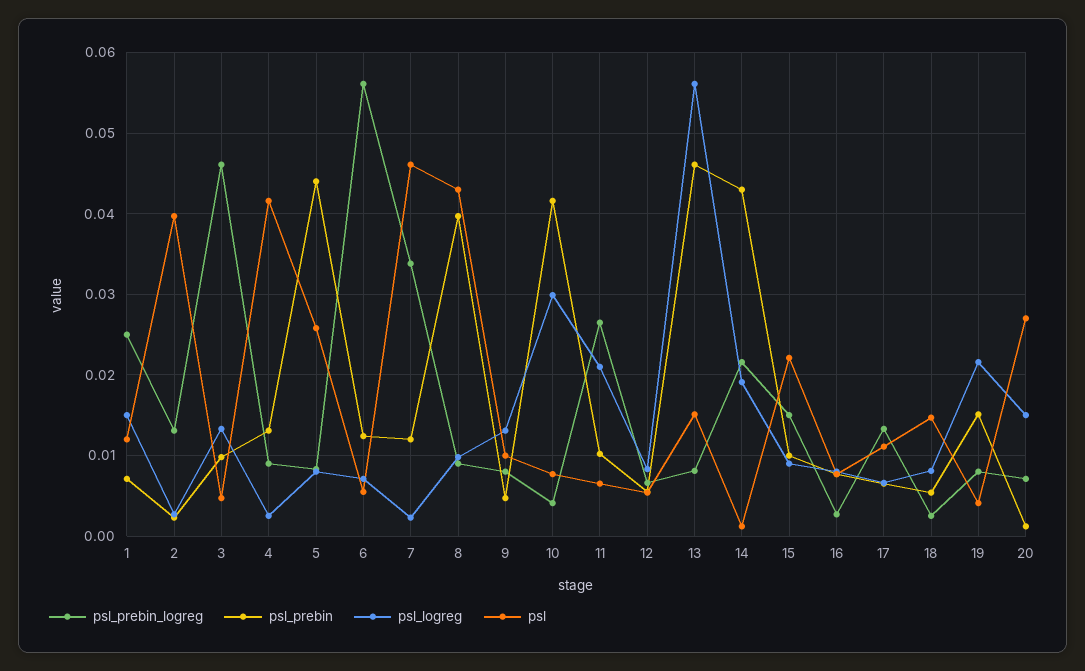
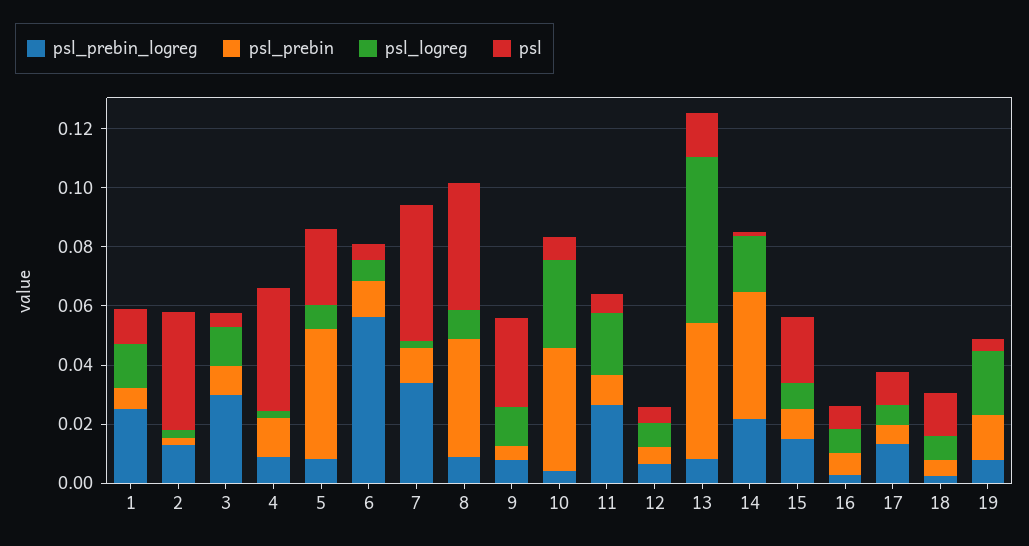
  {
    "psl_prebin_logreg": {
      "1": 0.025,
      "2": 0.013,
-     "3": 0.046,
+     "3": 0.03,
      "4": 0.009,
      "5": 0.008,
      "6": 0.056,
      "7": 0.034,
      "8": 0.009,
      "9": 0.008,
      "10": 0.004,
      "11": 0.027,
      "12": 0.007,
      "13": 0.008,
      "14": 0.022,
      "15": 0.015,
      "16": 0.003,
      "17": 0.013,
      "18": 0.003,
-     "19": 0.008,
+     "19": 0.008
-     "20": 0.007
    },
    "psl_prebin": {
      "1": 0.007,
      "2": 0.002,
      "3": 0.01,
      "4": 0.013,
      "5": 0.044,
      "6": 0.012,
      "7": 0.012,
      "8": 0.04,
      "9": 0.005,
      "10": 0.042,
      "11": 0.01,
      "12": 0.006,
      "13": 0.046,
      "14": 0.043,
      "15": 0.01,
      "16": 0.008,
      "17": 0.007,
      "18": 0.005,
-     "19": 0.015,
+     "19": 0.015
-     "20": 0.001
    },
    "psl_logreg": {
      "1": 0.015,
      "2": 0.003,
      "3": 0.013,
      "4": 0.003,
      "5": 0.008,
      "6": 0.007,
      "7": 0.002,
      "8": 0.01,
      "9": 0.013,
      "10": 0.03,
      "11": 0.021,
      "12": 0.008,
      "13": 0.056,
      "14": 0.019,
      "15": 0.009,
      "16": 0.008,
      "17": 0.007,
      "18": 0.008,
-     "19": 0.022,
+     "19": 0.022
-     "20": 0.015
    },
    "psl": {
      "1": 0.012,
      "2": 0.04,
      "3": 0.005,
      "4": 0.042,
      "5": 0.026,
      "6": 0.006,
      "7": 0.046,
      "8": 0.043,
-     "9": 0.01,
+     "9": 0.03,
      "10": 0.008,
      "11": 0.007,
      "12": 0.005,
      "13": 0.015,
      "14": 0.001,
      "15": 0.022,
      "16": 0.008,
      "17": 0.011,
      "18": 0.015,
-     "19": 0.004,
+     "19": 0.004
-     "20": 0.027
    }
  }

